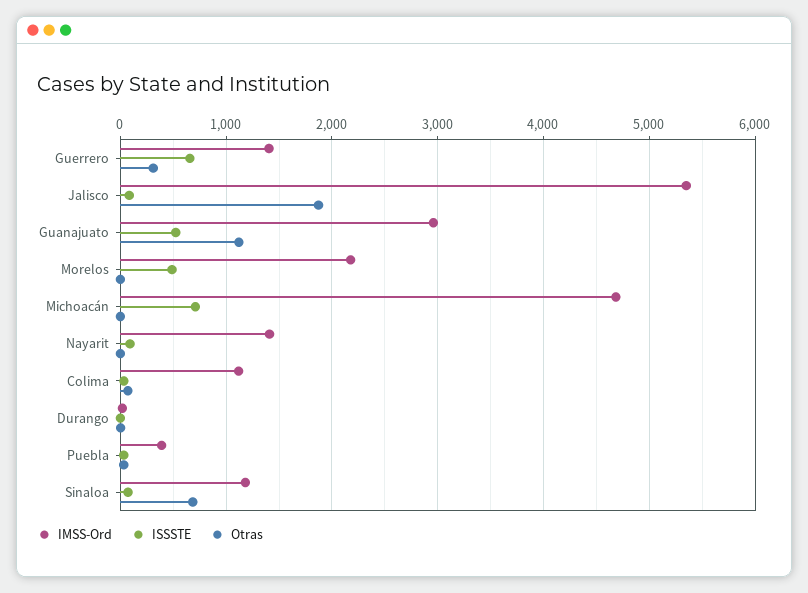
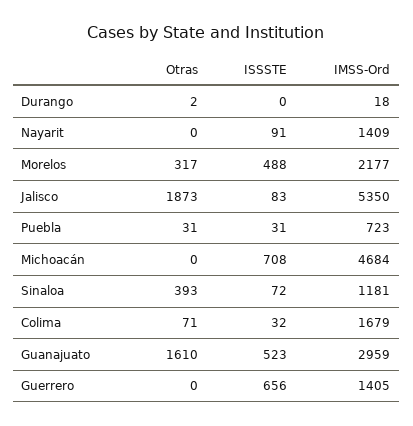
  {
    "IMSS-Ord": {
      "Guerrero": 1405,
      "Jalisco": 5350,
      "Guanajuato": 2959,
      "Morelos": 2177,
      "Michoacán": 4684,
      "Nayarit": 1409,
-     "Colima": 1100,
+     "Colima": 1679,
      "Durango": 18,
-     "Puebla": 400,
+     "Puebla": 723,
      "Sinaloa": 1181
    },
    "ISSSTE": {
      "Guerrero": 656,
      "Jalisco": 83,
      "Guanajuato": 523,
      "Morelos": 488,
      "Michoacán": 708,
      "Nayarit": 91,
      "Colima": 32,
      "Durango": 0,
      "Puebla": 31,
      "Sinaloa": 72
    },
    "Otras": {
-     "Guerrero": 300,
+     "Guerrero": 0,
      "Jalisco": 1873,
-     "Guanajuato": 1100,
+     "Guanajuato": 1610,
-     "Morelos": 0,
+     "Morelos": 317,
      "Michoacán": 0,
      "Nayarit": 0,
      "Colima": 71,
      "Durango": 2,
      "Puebla": 31,
-     "Sinaloa": 700
+     "Sinaloa": 393
    }
  }

